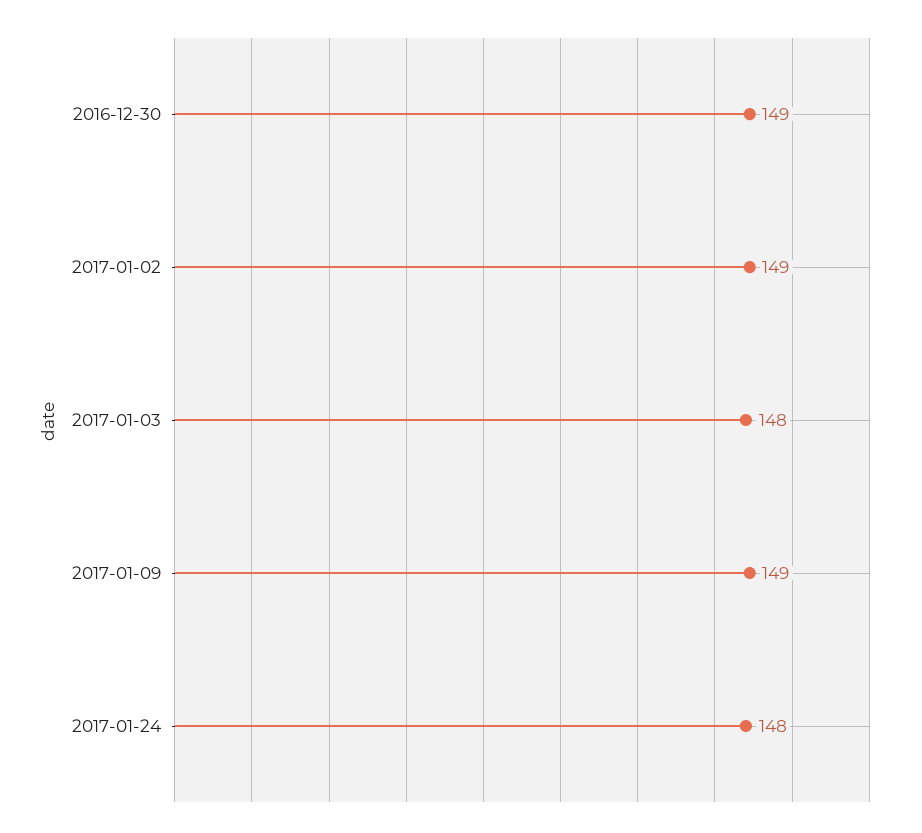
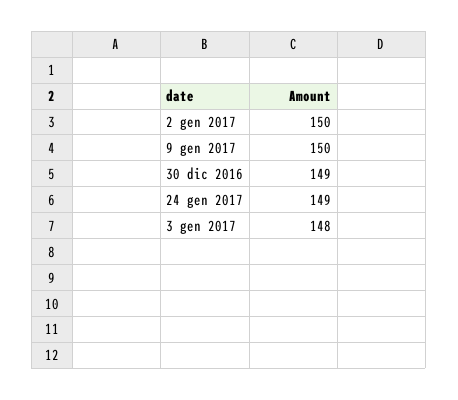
  {
    "2016-12-30": 149,
-   "2017-01-02": 149,
+   "2017-01-02": 150,
    "2017-01-03": 148,
-   "2017-01-09": 149,
+   "2017-01-09": 150,
-   "2017-01-24": 148
+   "2017-01-24": 149
  }

